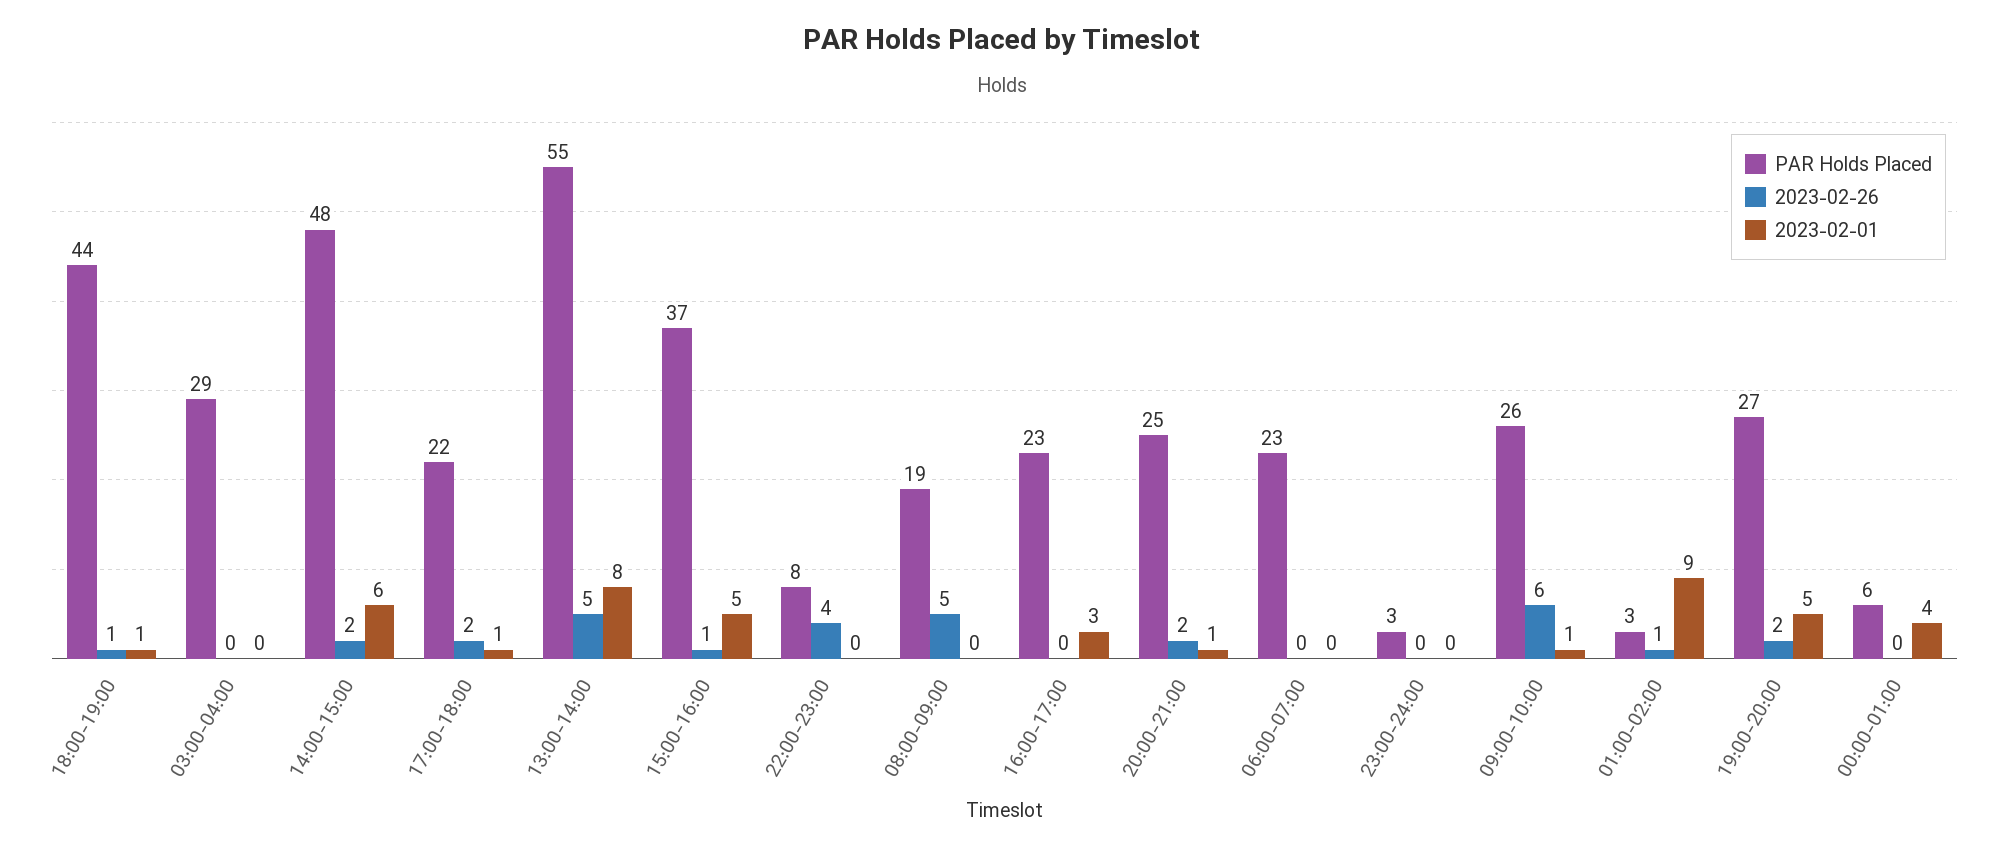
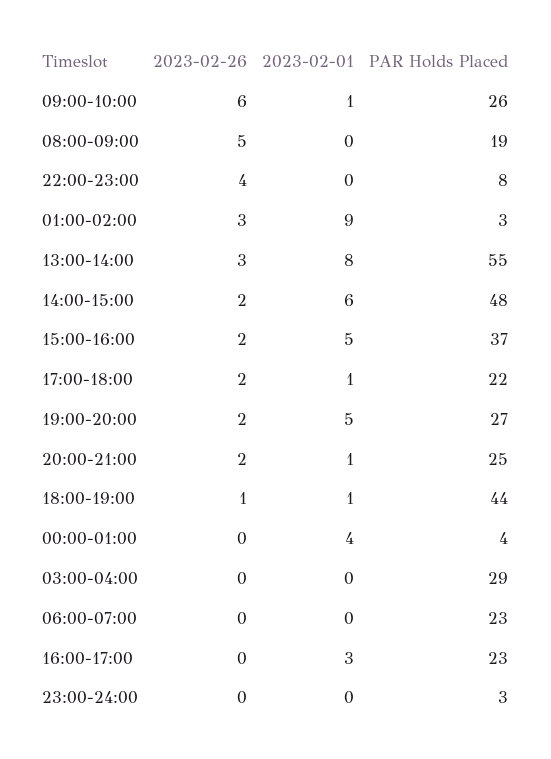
  {
    "PAR Holds Placed": {
      "18:00-19:00": 44,
      "03:00-04:00": 29,
      "14:00-15:00": 48,
      "17:00-18:00": 22,
      "13:00-14:00": 55,
      "15:00-16:00": 37,
      "22:00-23:00": 8,
      "08:00-09:00": 19,
      "16:00-17:00": 23,
      "20:00-21:00": 25,
      "06:00-07:00": 23,
      "23:00-24:00": 3,
      "09:00-10:00": 26,
      "01:00-02:00": 3,
      "19:00-20:00": 27,
-     "00:00-01:00": 6
+     "00:00-01:00": 4
    },
    "2023-02-26": {
      "18:00-19:00": 1,
      "03:00-04:00": 0,
      "14:00-15:00": 2,
      "17:00-18:00": 2,
-     "13:00-14:00": 5,
+     "13:00-14:00": 3,
-     "15:00-16:00": 1,
+     "15:00-16:00": 2,
      "22:00-23:00": 4,
      "08:00-09:00": 5,
      "16:00-17:00": 0,
      "20:00-21:00": 2,
      "06:00-07:00": 0,
      "23:00-24:00": 0,
      "09:00-10:00": 6,
-     "01:00-02:00": 1,
+     "01:00-02:00": 3,
      "19:00-20:00": 2,
      "00:00-01:00": 0
    },
    "2023-02-01": {
      "18:00-19:00": 1,
      "03:00-04:00": 0,
      "14:00-15:00": 6,
      "17:00-18:00": 1,
      "13:00-14:00": 8,
      "15:00-16:00": 5,
      "22:00-23:00": 0,
      "08:00-09:00": 0,
      "16:00-17:00": 3,
      "20:00-21:00": 1,
      "06:00-07:00": 0,
      "23:00-24:00": 0,
      "09:00-10:00": 1,
      "01:00-02:00": 9,
      "19:00-20:00": 5,
      "00:00-01:00": 4
    }
  }

